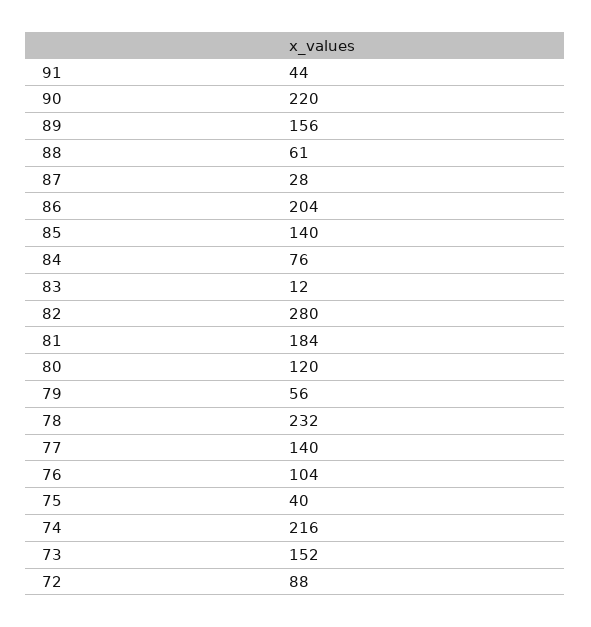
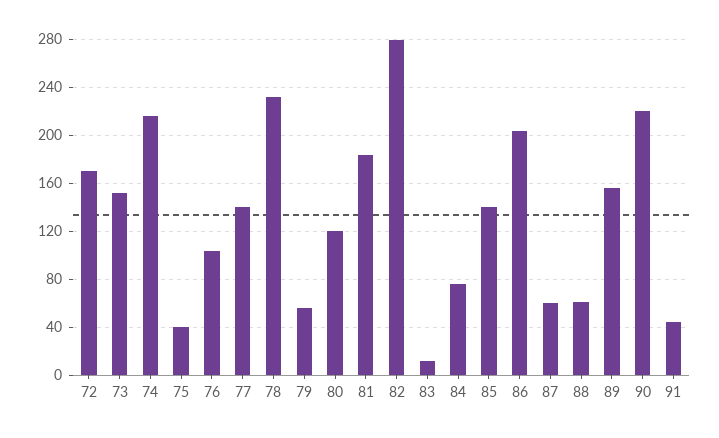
  {
    "91": 44,
    "90": 220,
    "89": 156,
    "88": 61,
-   "87": 28,
+   "87": 60,
    "86": 204,
    "85": 140,
    "84": 76,
    "83": 12,
    "82": 280,
    "81": 184,
    "80": 120,
    "79": 56,
    "78": 232,
    "77": 140,
    "76": 104,
    "75": 40,
    "74": 216,
    "73": 152,
-   "72": 88
+   "72": 170
  }

